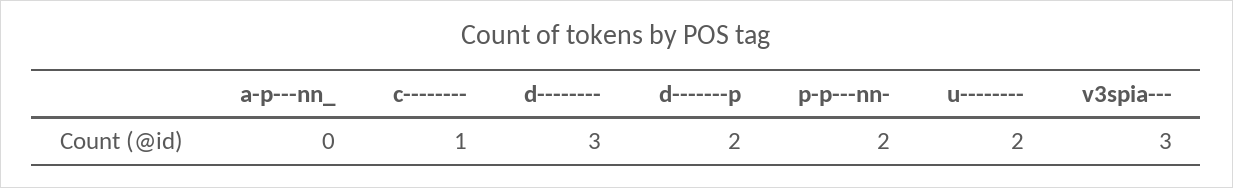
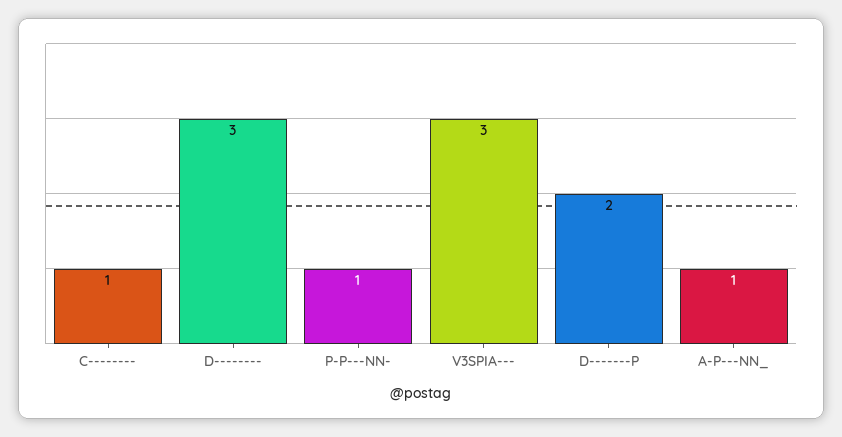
  {
-   "a-p---nn_": 0,
+   "a-p---nn_": 1,
    "c--------": 1,
    "d--------": 3,
    "d-------p": 2,
-   "p-p---nn-": 2,
+   "p-p---nn-": 1,
-   "u--------": 2,
    "v3spia---": 3
  }

